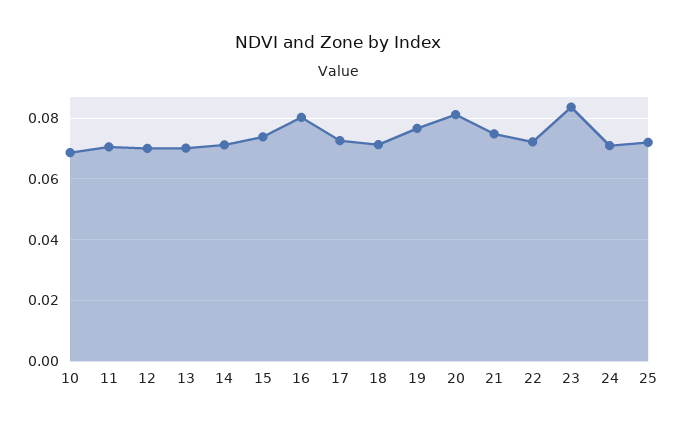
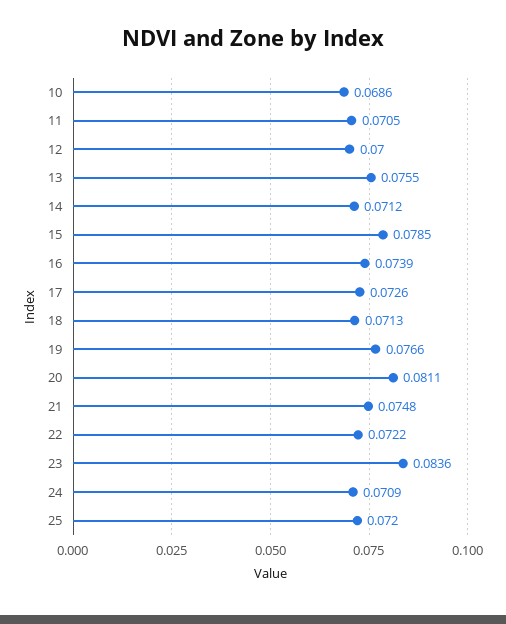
  {
    "10": 0.0686,
    "11": 0.0705,
    "12": 0.07,
-   "13": 0.07,
+   "13": 0.0755,
    "14": 0.0712,
-   "15": 0.074,
+   "15": 0.0785,
-   "16": 0.08,
+   "16": 0.0739,
    "17": 0.0726,
    "18": 0.0713,
    "19": 0.0766,
    "20": 0.0811,
    "21": 0.0748,
    "22": 0.0722,
    "23": 0.0836,
    "24": 0.0709,
    "25": 0.072
  }

